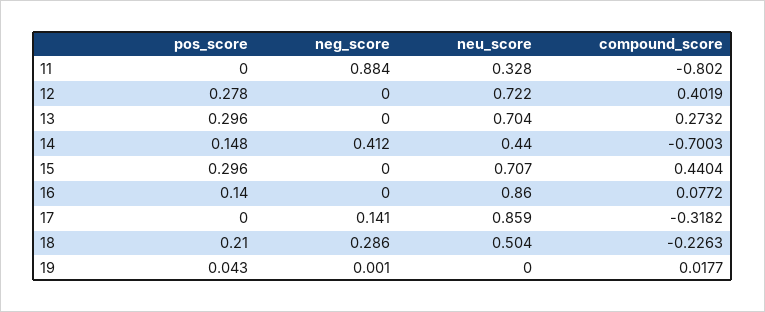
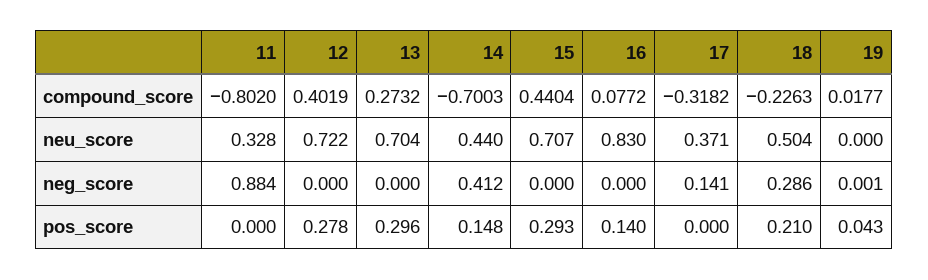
  {
    "pos_score": {
      "11": 0,
      "12": 0.278,
      "13": 0.296,
      "14": 0.148,
-     "15": 0.296,
+     "15": 0.293,
      "16": 0.14,
      "17": 0,
      "18": 0.21,
      "19": 0.043
    },
    "neg_score": {
      "11": 0.884,
      "12": 0,
      "13": 0,
      "14": 0.412,
      "15": 0,
      "16": 0,
      "17": 0.141,
      "18": 0.286,
      "19": 0.001
    },
    "neu_score": {
      "11": 0.328,
      "12": 0.722,
      "13": 0.704,
      "14": 0.44,
      "15": 0.707,
-     "16": 0.86,
+     "16": 0.83,
-     "17": 0.859,
+     "17": 0.371,
      "18": 0.504,
      "19": 0
    },
    "compound_score": {
      "11": -0.802,
      "12": 0.4019,
      "13": 0.2732,
      "14": -0.7003,
      "15": 0.4404,
      "16": 0.0772,
      "17": -0.3182,
      "18": -0.2263,
      "19": 0.0177
    }
  }

